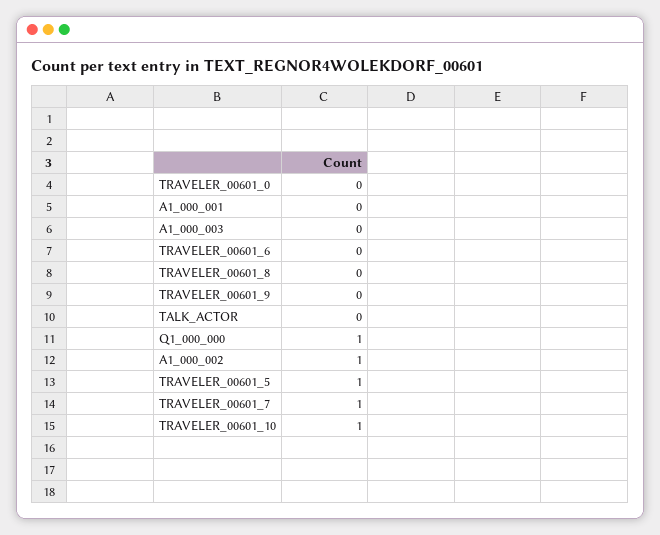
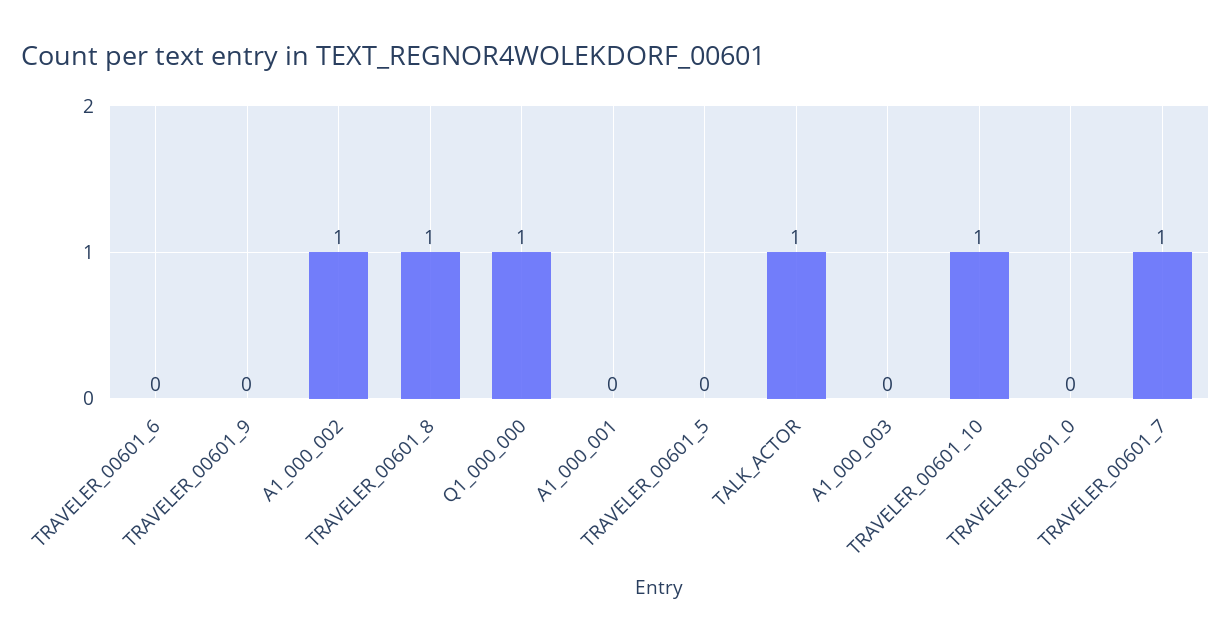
  {
    "TRAVELER_00601_0": 0,
    "A1_000_001": 0,
    "A1_000_003": 0,
    "TRAVELER_00601_6": 0,
-   "TRAVELER_00601_8": 0,
+   "TRAVELER_00601_8": 1,
    "TRAVELER_00601_9": 0,
-   "TALK_ACTOR": 0,
+   "TALK_ACTOR": 1,
    "Q1_000_000": 1,
    "A1_000_002": 1,
-   "TRAVELER_00601_5": 1,
+   "TRAVELER_00601_5": 0,
    "TRAVELER_00601_7": 1,
    "TRAVELER_00601_10": 1
  }

